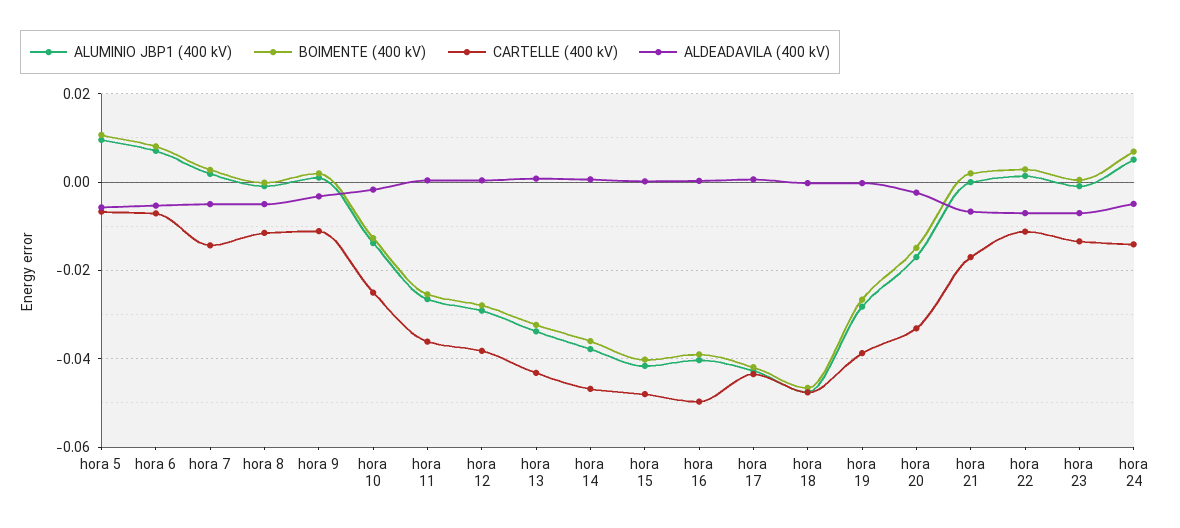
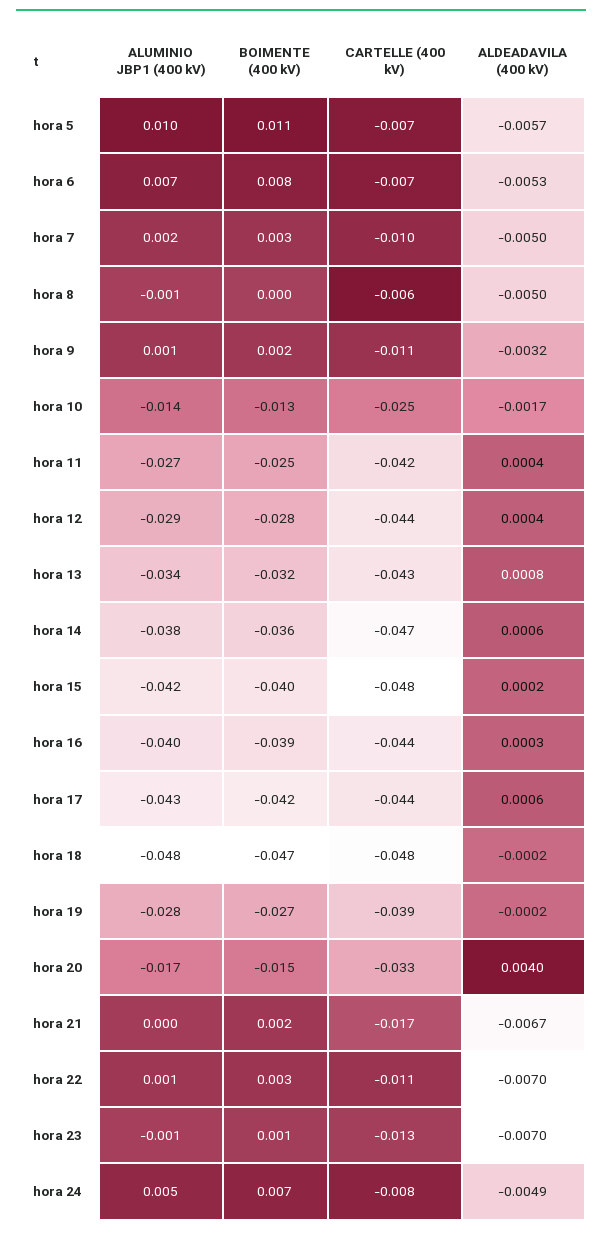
  {
    "ALUMINIO JBP1 (400 kV)": {
      "hora 5": 0.01,
      "hora 6": 0.007,
      "hora 7": 0.002,
      "hora 8": -0.001,
      "hora 9": 0.001,
      "hora 10": -0.014,
      "hora 11": -0.027,
      "hora 12": -0.029,
      "hora 13": -0.034,
      "hora 14": -0.038,
      "hora 15": -0.042,
      "hora 16": -0.04,
      "hora 17": -0.043,
      "hora 18": -0.048,
      "hora 19": -0.028,
      "hora 20": -0.017,
      "hora 21": 0,
      "hora 22": 0.001,
      "hora 23": -0.001,
      "hora 24": 0.005
    },
    "BOIMENTE (400 kV)": {
      "hora 5": 0.011,
      "hora 6": 0.008,
      "hora 7": 0.003,
      "hora 8": 0,
      "hora 9": 0.002,
      "hora 10": -0.013,
      "hora 11": -0.025,
      "hora 12": -0.028,
      "hora 13": -0.032,
      "hora 14": -0.036,
      "hora 15": -0.04,
      "hora 16": -0.039,
      "hora 17": -0.042,
      "hora 18": -0.047,
      "hora 19": -0.027,
      "hora 20": -0.015,
      "hora 21": 0.002,
      "hora 22": 0.003,
      "hora 23": 0.001,
      "hora 24": 0.007
    },
    "CARTELLE (400 kV)": {
      "hora 5": -0.007,
      "hora 6": -0.007,
-     "hora 7": -0.014,
+     "hora 7": -0.01,
-     "hora 8": -0.012,
+     "hora 8": -0.006,
      "hora 9": -0.011,
      "hora 10": -0.025,
-     "hora 11": -0.036,
+     "hora 11": -0.042,
-     "hora 12": -0.038,
+     "hora 12": -0.044,
      "hora 13": -0.043,
      "hora 14": -0.047,
      "hora 15": -0.048,
-     "hora 16": -0.05,
+     "hora 16": -0.044,
      "hora 17": -0.044,
      "hora 18": -0.048,
      "hora 19": -0.039,
      "hora 20": -0.033,
      "hora 21": -0.017,
      "hora 22": -0.011,
      "hora 23": -0.013,
-     "hora 24": -0.014
+     "hora 24": -0.008
    },
    "ALDEADAVILA (400 kV)": {
      "hora 5": -0.0057,
      "hora 6": -0.0053,
      "hora 7": -0.005,
      "hora 8": -0.005,
      "hora 9": -0.0032,
      "hora 10": -0.0017,
      "hora 11": 0.0004,
      "hora 12": 0.0004,
      "hora 13": 0.0008,
      "hora 14": 0.0006,
      "hora 15": 0.0002,
      "hora 16": 0.0003,
      "hora 17": 0.0006,
      "hora 18": -0.0002,
      "hora 19": -0.0002,
-     "hora 20": -0.002,
+     "hora 20": 0.004,
      "hora 21": -0.0067,
      "hora 22": -0.007,
      "hora 23": -0.007,
      "hora 24": -0.0049
    }
  }

